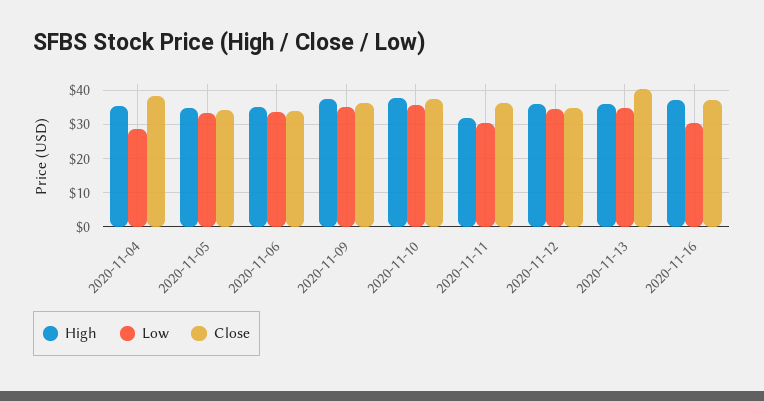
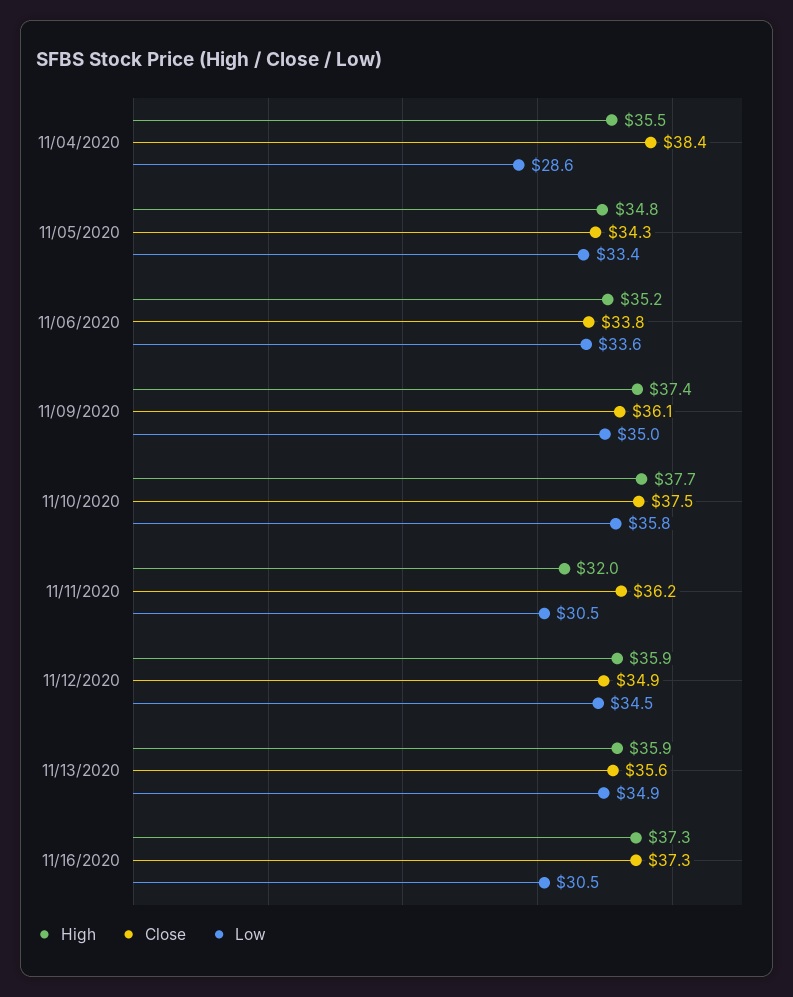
  {
    "High": {
      "2020-11-04": 35.5,
      "2020-11-05": 34.8,
      "2020-11-06": 35.2,
      "2020-11-09": 37.4,
      "2020-11-10": 37.7,
      "2020-11-11": 32,
      "2020-11-12": 35.9,
      "2020-11-13": 35.9,
      "2020-11-16": 37.3
    },
    "Low": {
      "2020-11-04": 28.6,
      "2020-11-05": 33.4,
      "2020-11-06": 33.6,
      "2020-11-09": 35,
      "2020-11-10": 35.8,
      "2020-11-11": 30.5,
      "2020-11-12": 34.5,
      "2020-11-13": 34.9,
      "2020-11-16": 30.5
    },
    "Close": {
      "2020-11-04": 38.4,
      "2020-11-05": 34.3,
      "2020-11-06": 33.8,
      "2020-11-09": 36.1,
      "2020-11-10": 37.5,
      "2020-11-11": 36.2,
      "2020-11-12": 34.9,
-     "2020-11-13": 40,
+     "2020-11-13": 35.6,
      "2020-11-16": 37.3
    }
  }

